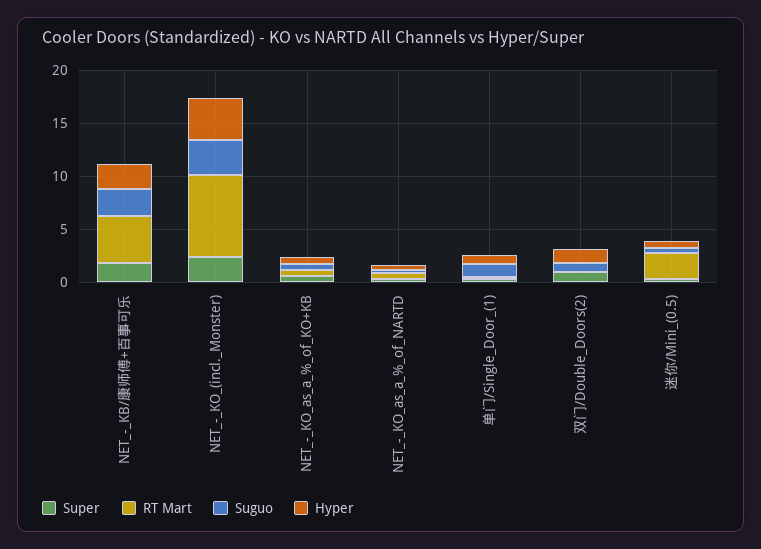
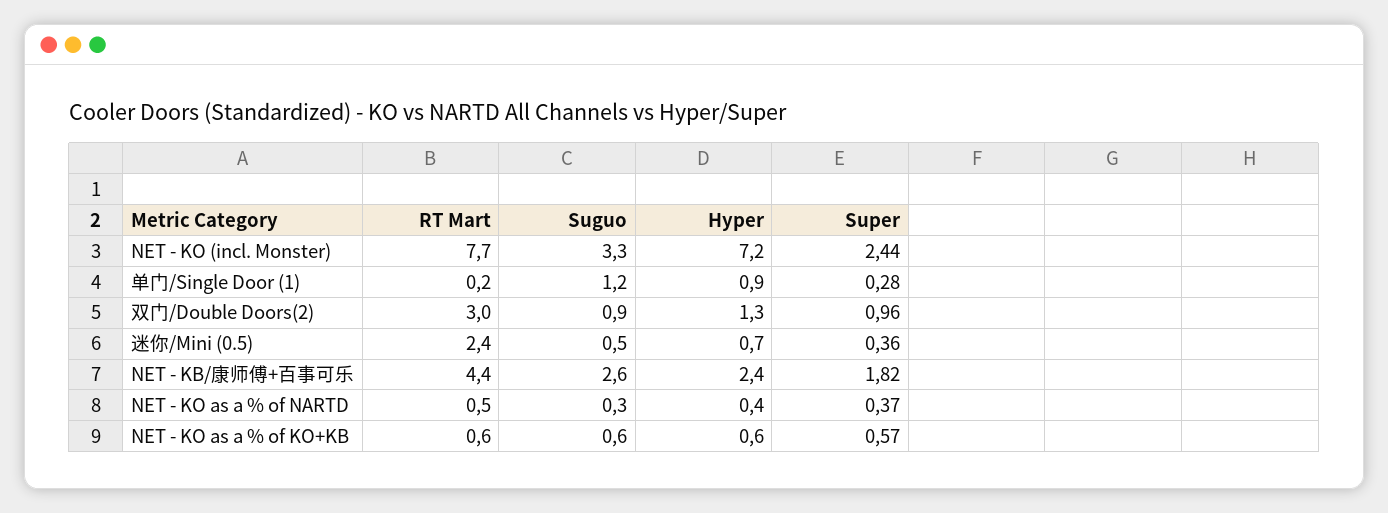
  {
    "Super": {
      "NET_-_KB/康师傅+百事可乐": 1.82,
      "NET_-_KO_(incl._Monster)": 2.44,
      "NET_-_KO_as_a_%_of_KO+KB": 0.57,
      "NET_-_KO_as_a_%_of_NARTD": 0.37,
      "单门/Single_Door_(1)": 0.28,
      "双门/Double_Doors(2)": 0.96,
      "迷你/Mini_(0.5)": 0.36
    },
    "RT Mart": {
      "NET_-_KB/康师傅+百事可乐": 4.4,
      "NET_-_KO_(incl._Monster)": 7.7,
      "NET_-_KO_as_a_%_of_KO+KB": 0.6,
      "NET_-_KO_as_a_%_of_NARTD": 0.5,
      "单门/Single_Door_(1)": 0.2,
-     "双门/Double_Doors(2)": 0,
+     "双门/Double_Doors(2)": 3,
      "迷你/Mini_(0.5)": 2.4
    },
    "Suguo": {
      "NET_-_KB/康师傅+百事可乐": 2.6,
      "NET_-_KO_(incl._Monster)": 3.3,
      "NET_-_KO_as_a_%_of_KO+KB": 0.6,
      "NET_-_KO_as_a_%_of_NARTD": 0.3,
      "单门/Single_Door_(1)": 1.2,
      "双门/Double_Doors(2)": 0.9,
      "迷你/Mini_(0.5)": 0.5
    },
    "Hyper": {
      "NET_-_KB/康师傅+百事可乐": 2.4,
-     "NET_-_KO_(incl._Monster)": 4,
+     "NET_-_KO_(incl._Monster)": 7.2,
      "NET_-_KO_as_a_%_of_KO+KB": 0.6,
      "NET_-_KO_as_a_%_of_NARTD": 0.4,
      "单门/Single_Door_(1)": 0.9,
      "双门/Double_Doors(2)": 1.3,
      "迷你/Mini_(0.5)": 0.7
    }
  }

